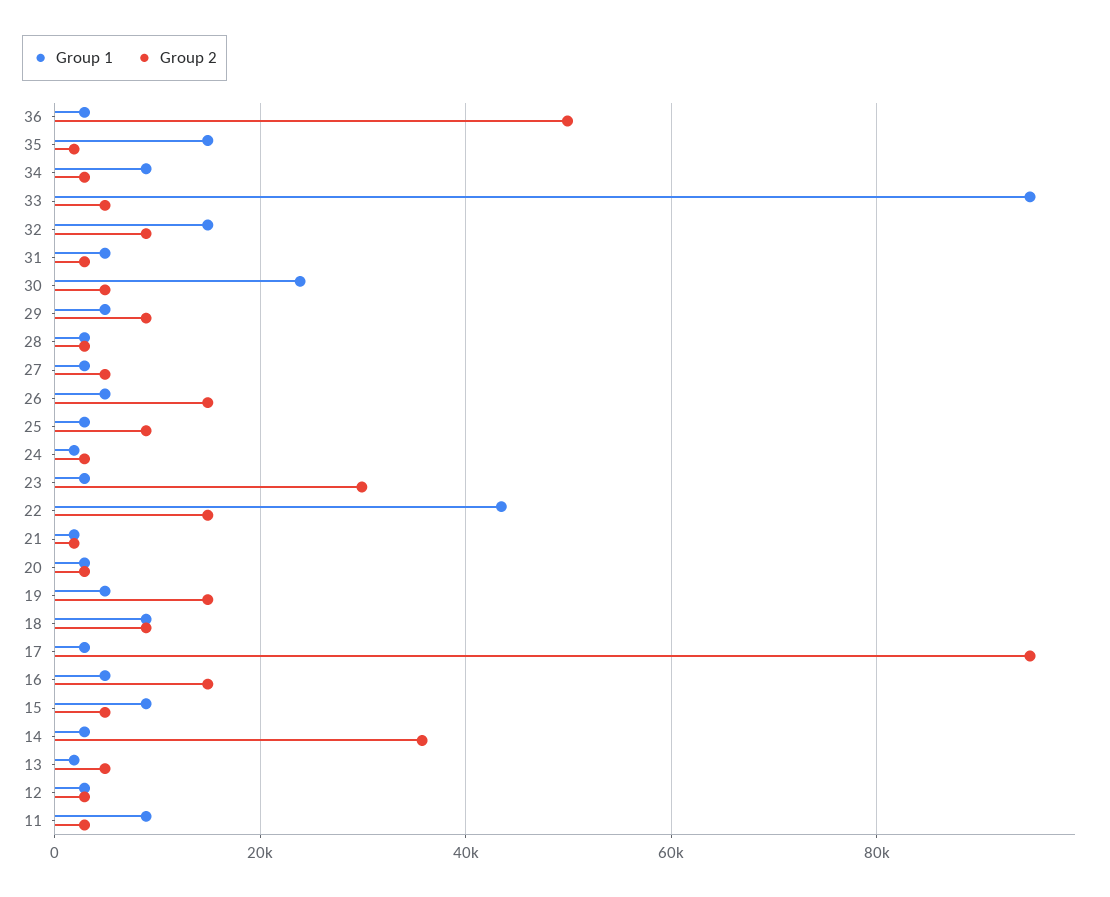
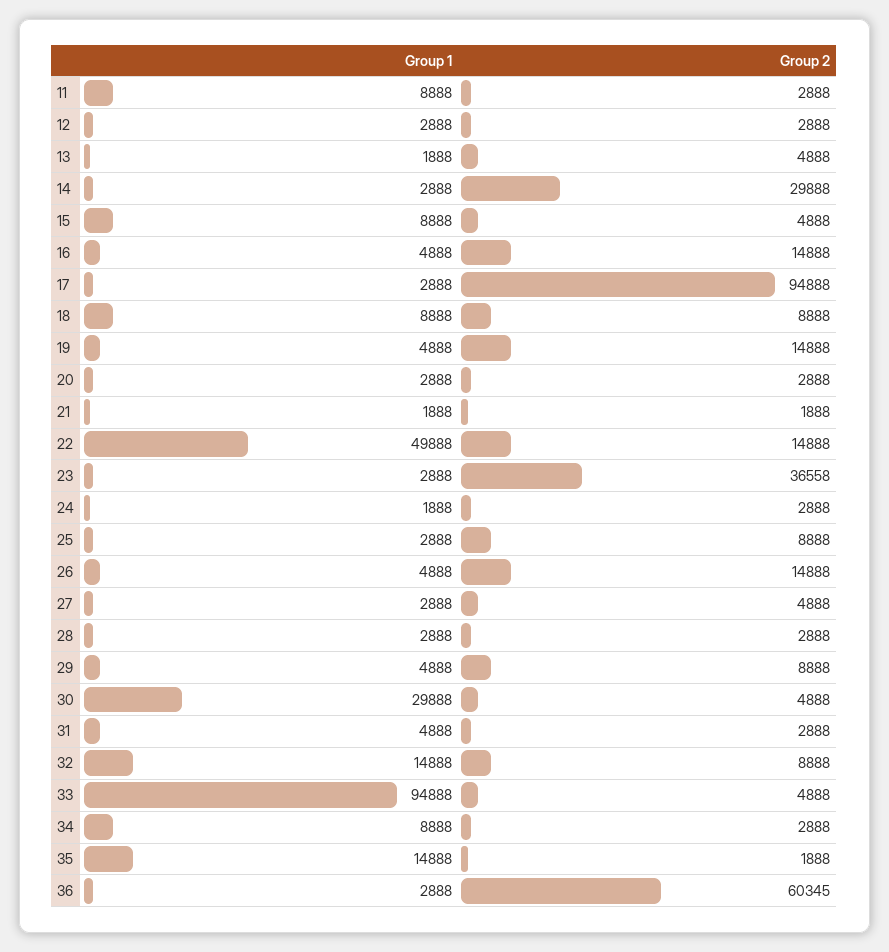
  {
    "Group 1": {
      "36": 2888,
      "35": 14888,
      "34": 8888,
      "33": 94888,
      "32": 14888,
      "31": 4888,
-     "30": 24000,
+     "30": 29888,
      "29": 4888,
      "28": 2888,
      "27": 2888,
      "26": 4888,
      "25": 2888,
      "24": 1888,
      "23": 2888,
-     "22": 44000,
+     "22": 49888,
      "21": 1888,
      "20": 2888,
      "19": 4888,
      "18": 8888,
      "17": 2888,
      "16": 4888,
      "15": 8888,
      "14": 2888,
      "13": 1888,
      "12": 2888,
      "11": 8888
    },
    "Group 2": {
-     "36": 50000,
+     "36": 60345,
      "35": 1888,
      "34": 2888,
      "33": 4888,
      "32": 8888,
      "31": 2888,
      "30": 4888,
      "29": 8888,
      "28": 2888,
      "27": 4888,
      "26": 14888,
      "25": 8888,
      "24": 2888,
-     "23": 30000,
+     "23": 36558,
      "22": 14888,
      "21": 1888,
      "20": 2888,
      "19": 14888,
      "18": 8888,
      "17": 94888,
      "16": 14888,
      "15": 4888,
-     "14": 36000,
+     "14": 29888,
      "13": 4888,
      "12": 2888,
      "11": 2888
    }
  }

